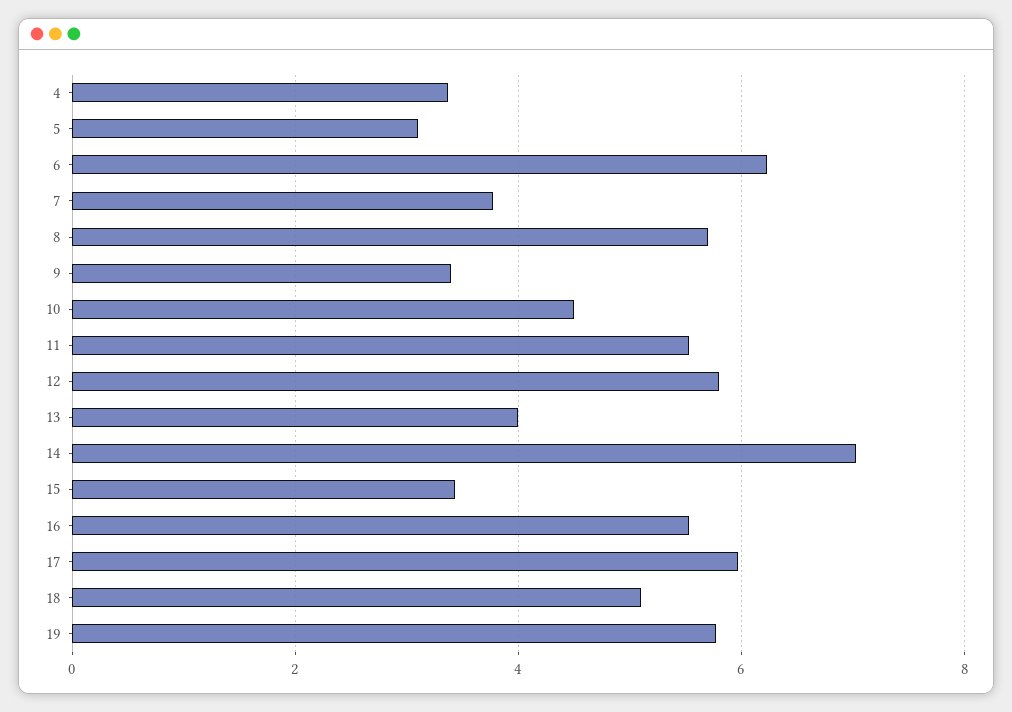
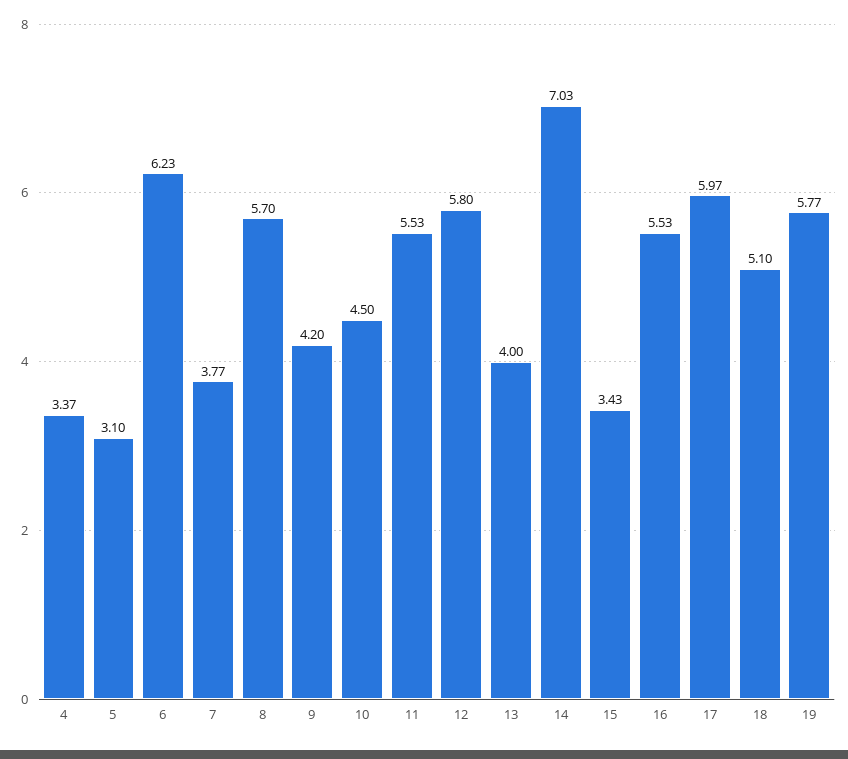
  {
    "4": 3.37,
    "5": 3.1,
    "6": 6.23,
    "7": 3.77,
    "8": 5.7,
-   "9": 3.4,
+   "9": 4.2,
    "10": 4.5,
    "11": 5.53,
    "12": 5.8,
    "13": 4,
    "14": 7.03,
    "15": 3.43,
    "16": 5.53,
    "17": 5.97,
    "18": 5.1,
    "19": 5.77
  }

